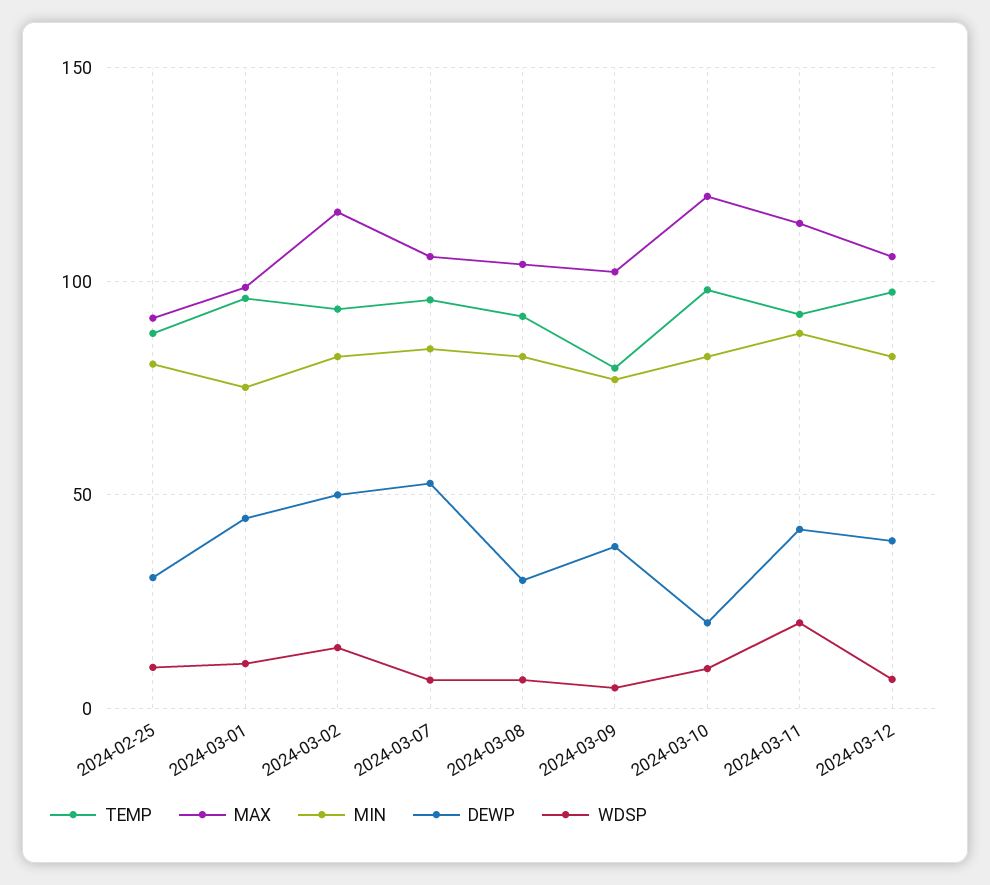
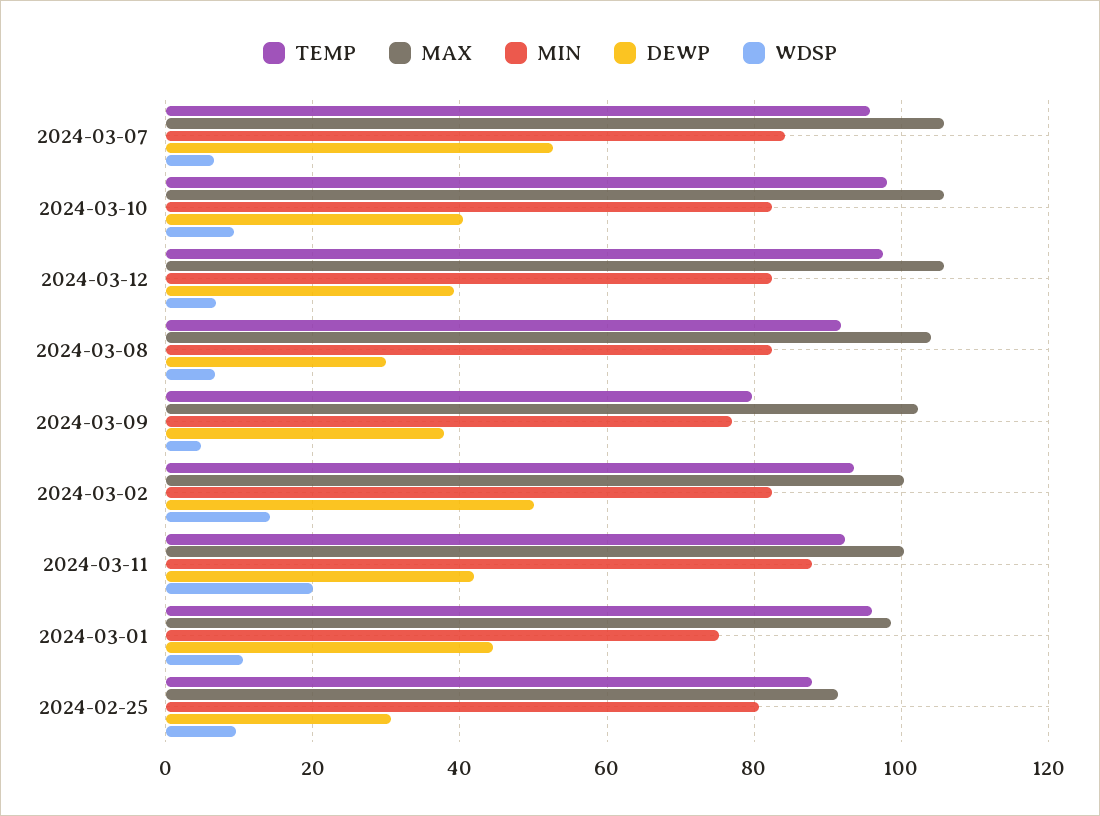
  {
    "TEMP": {
      "2024-02-25": 88,
      "2024-03-01": 96,
      "2024-03-02": 94,
      "2024-03-07": 96,
      "2024-03-08": 92,
      "2024-03-09": 80,
      "2024-03-10": 98,
      "2024-03-11": 92,
      "2024-03-12": 98
    },
    "MAX": {
      "2024-02-25": 92,
      "2024-03-01": 98,
-     "2024-03-02": 115,
+     "2024-03-02": 100,
      "2024-03-07": 106,
      "2024-03-08": 104,
      "2024-03-09": 102,
-     "2024-03-10": 120,
+     "2024-03-10": 106,
-     "2024-03-11": 115,
+     "2024-03-11": 100,
      "2024-03-12": 106
    },
    "MIN": {
      "2024-02-25": 80,
      "2024-03-01": 76,
      "2024-03-02": 82,
      "2024-03-07": 84,
      "2024-03-08": 82,
      "2024-03-09": 78,
      "2024-03-10": 82,
      "2024-03-11": 88,
      "2024-03-12": 82
    },
    "DEWP": {
      "2024-02-25": 30,
      "2024-03-01": 44,
      "2024-03-02": 50,
      "2024-03-07": 52,
      "2024-03-08": 30,
      "2024-03-09": 38,
-     "2024-03-10": 20,
+     "2024-03-10": 40,
      "2024-03-11": 42,
      "2024-03-12": 40
    },
    "WDSP": {
      "2024-02-25": 10,
      "2024-03-01": 10,
      "2024-03-02": 14,
      "2024-03-07": 6,
      "2024-03-08": 6,
      "2024-03-09": 4,
      "2024-03-10": 10,
      "2024-03-11": 20,
      "2024-03-12": 6
    }
  }

